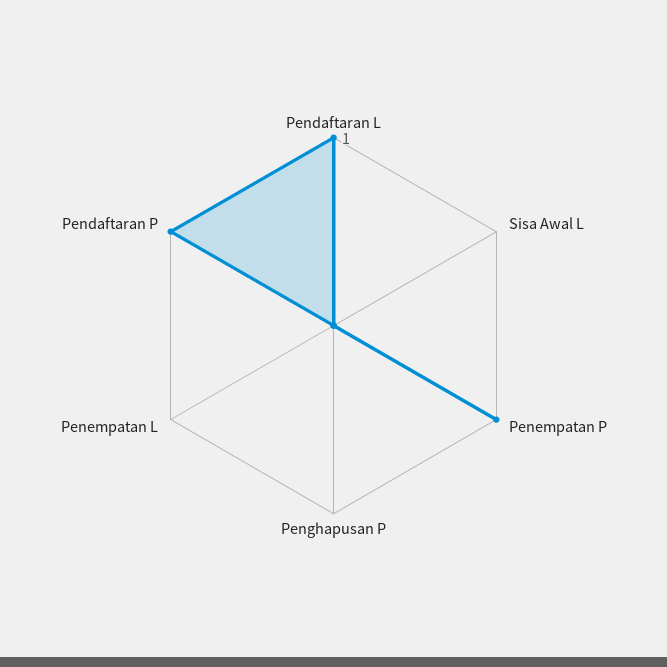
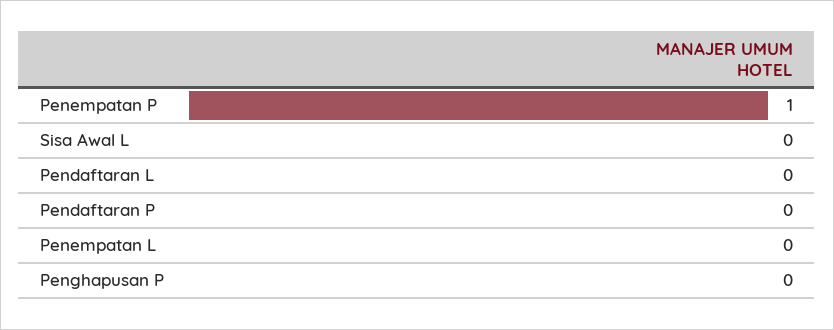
  {
-   "Pendaftaran L": 1,
+   "Pendaftaran L": 0,
    "Sisa Awal L": 0,
    "Penempatan P": 1,
    "Penghapusan P": 0,
    "Penempatan L": 0,
-   "Pendaftaran P": 1
+   "Pendaftaran P": 0
  }

